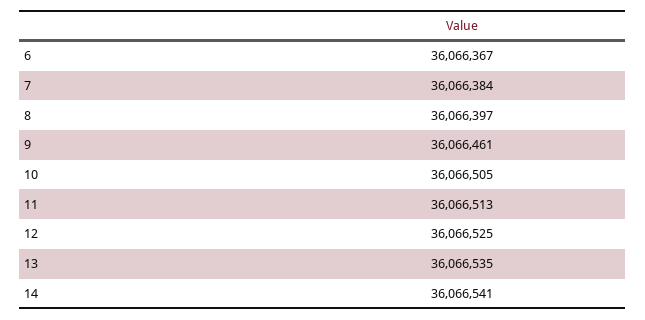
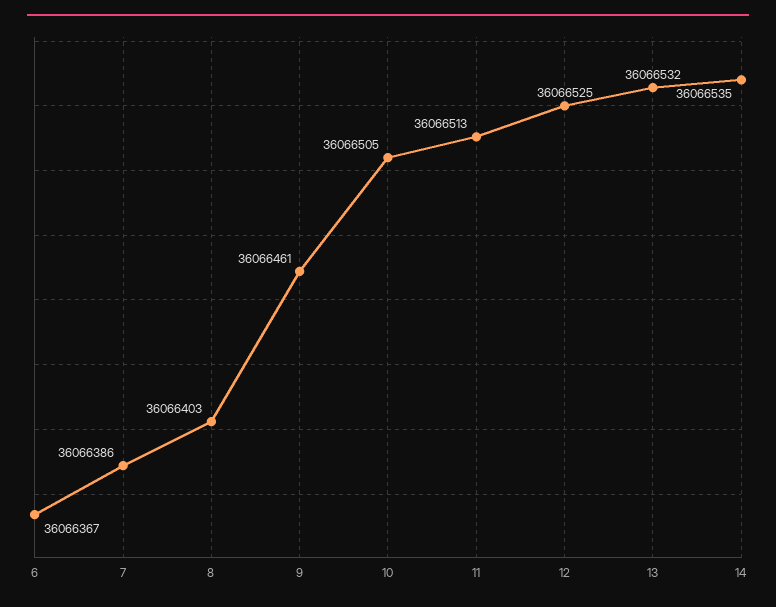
  {
    "6": 36066367,
-   "7": 36066384,
+   "7": 36066386,
-   "8": 36066397,
+   "8": 36066403,
    "9": 36066461,
    "10": 36066505,
    "11": 36066513,
    "12": 36066525,
-   "13": 36066535,
+   "13": 36066532,
-   "14": 36066541
+   "14": 36066535
  }

